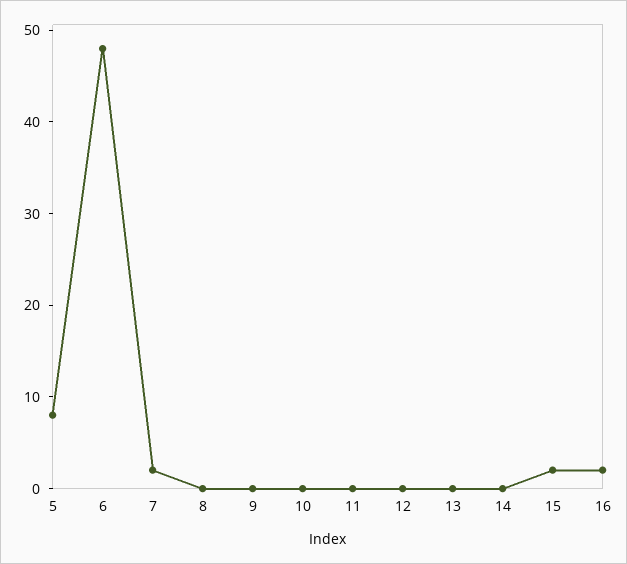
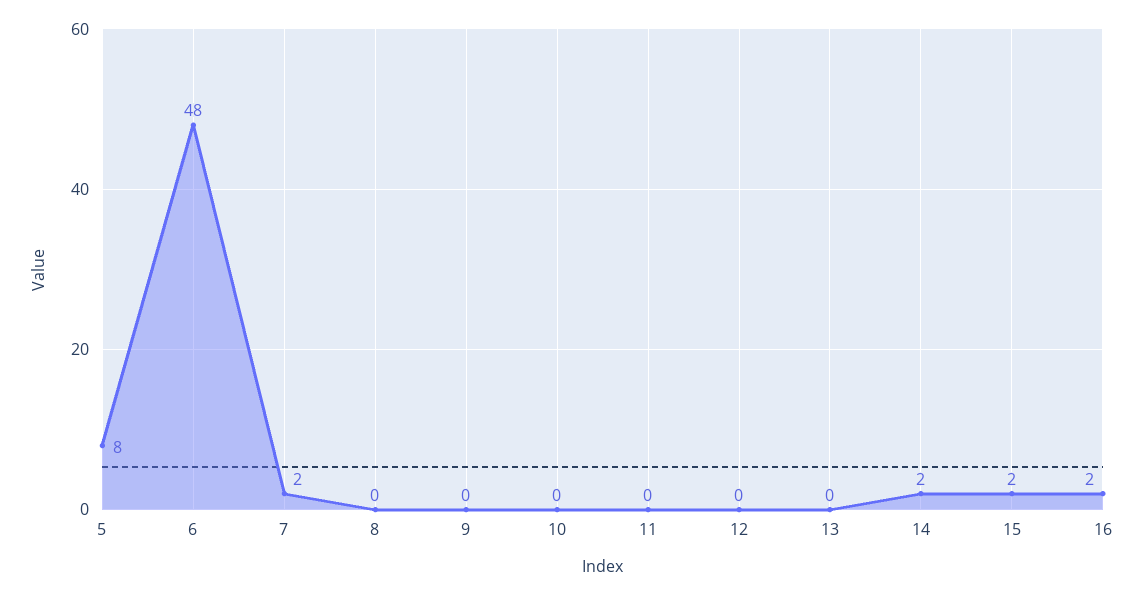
  {
    "5": 8,
    "6": 48,
    "7": 2,
    "8": 0,
    "9": 0,
    "10": 0,
    "11": 0,
    "12": 0,
    "13": 0,
-   "14": 0,
+   "14": 2,
    "15": 2,
    "16": 2
  }

